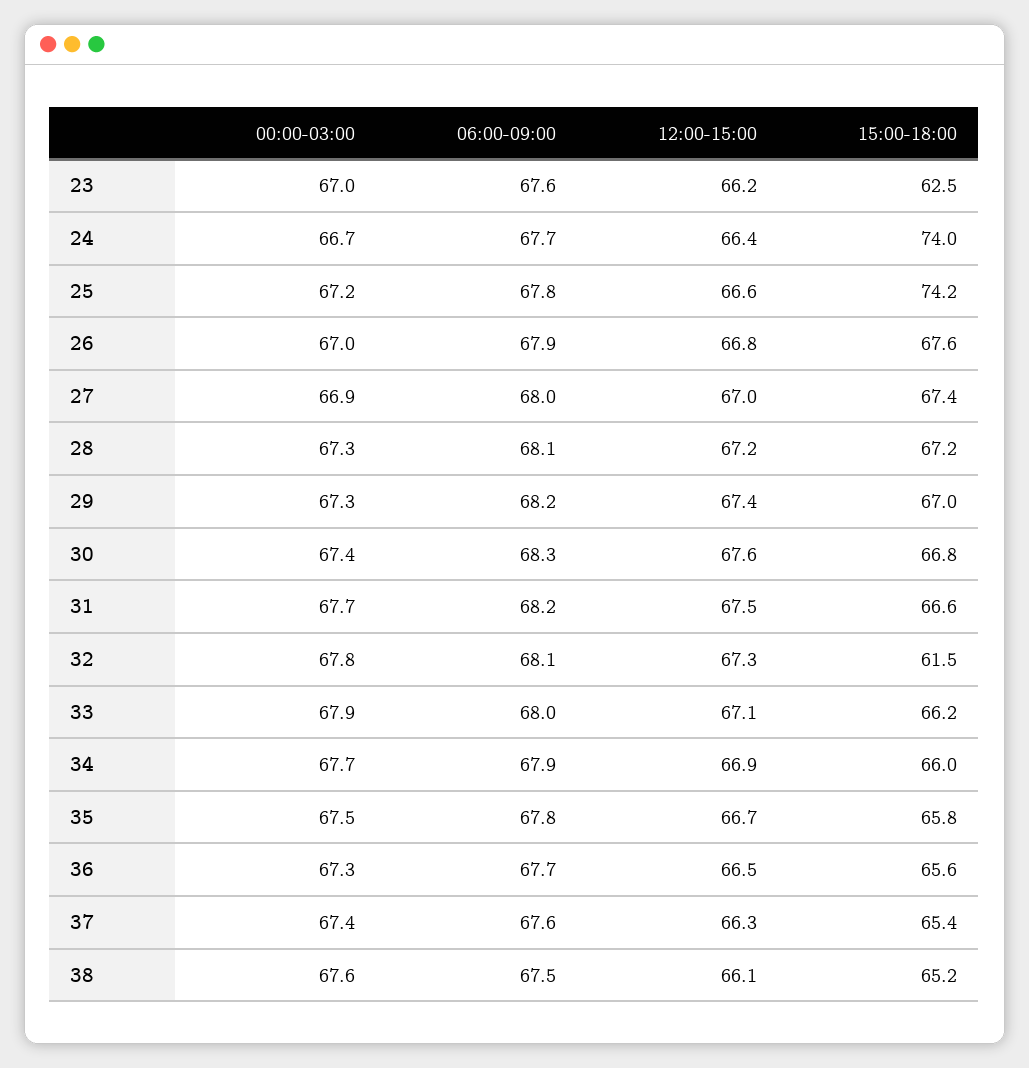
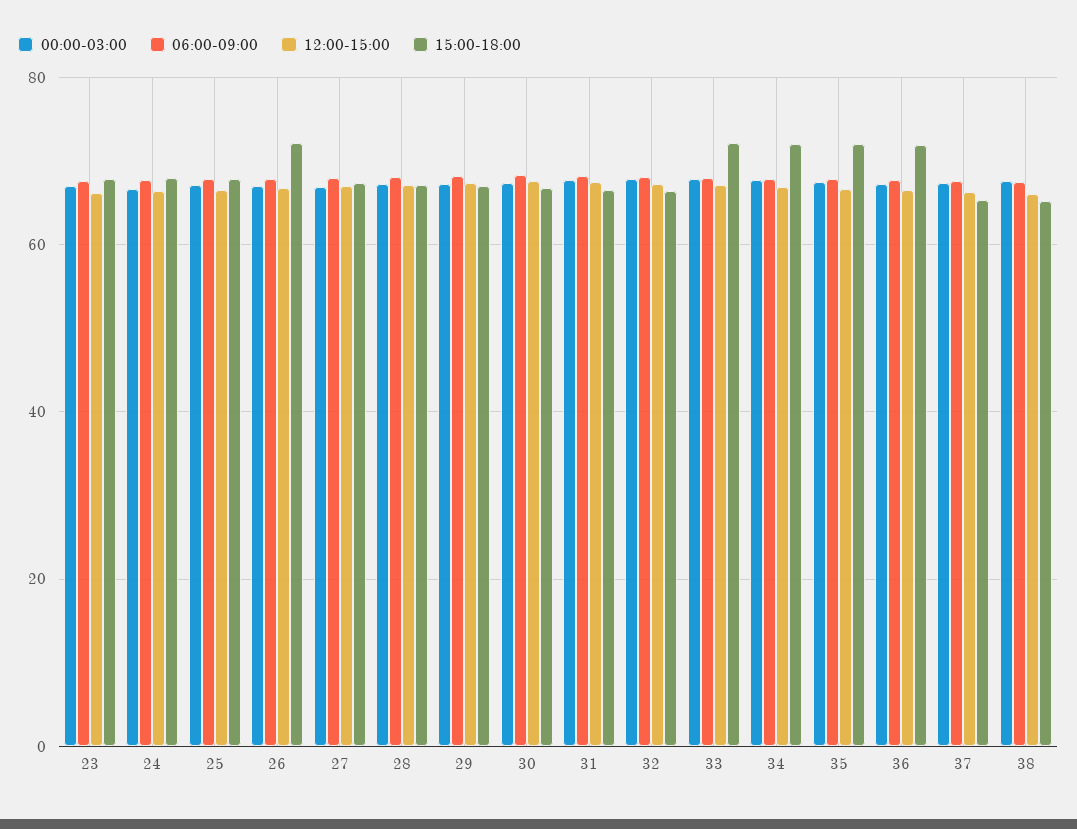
  {
    "00:00-03:00": {
      "23": 67,
      "24": 66.7,
      "25": 67.2,
      "26": 67,
      "27": 66.9,
      "28": 67.3,
      "29": 67.3,
      "30": 67.4,
      "31": 67.7,
      "32": 67.8,
      "33": 67.9,
      "34": 67.7,
      "35": 67.5,
      "36": 67.3,
      "37": 67.4,
      "38": 67.6
    },
    "06:00-09:00": {
      "23": 67.6,
      "24": 67.7,
      "25": 67.8,
      "26": 67.9,
      "27": 68,
      "28": 68.1,
      "29": 68.2,
      "30": 68.3,
      "31": 68.2,
      "32": 68.1,
      "33": 68,
      "34": 67.9,
      "35": 67.8,
      "36": 67.7,
      "37": 67.6,
      "38": 67.5
    },
    "12:00-15:00": {
      "23": 66.2,
      "24": 66.4,
      "25": 66.6,
      "26": 66.8,
      "27": 67,
      "28": 67.2,
      "29": 67.4,
      "30": 67.6,
      "31": 67.5,
      "32": 67.3,
      "33": 67.1,
      "34": 66.9,
      "35": 66.7,
      "36": 66.5,
      "37": 66.3,
      "38": 66.1
    },
    "15:00-18:00": {
-     "23": 62.5,
+     "23": 68,
-     "24": 74,
+     "24": 68,
-     "25": 74.2,
+     "25": 68,
-     "26": 67.6,
+     "26": 72,
      "27": 67.4,
      "28": 67.2,
      "29": 67,
      "30": 66.8,
      "31": 66.6,
-     "32": 61.5,
+     "32": 66,
-     "33": 66.2,
+     "33": 72,
-     "34": 66,
+     "34": 72,
-     "35": 65.8,
+     "35": 72,
-     "36": 65.6,
+     "36": 72,
      "37": 65.4,
      "38": 65.2
    }
  }

